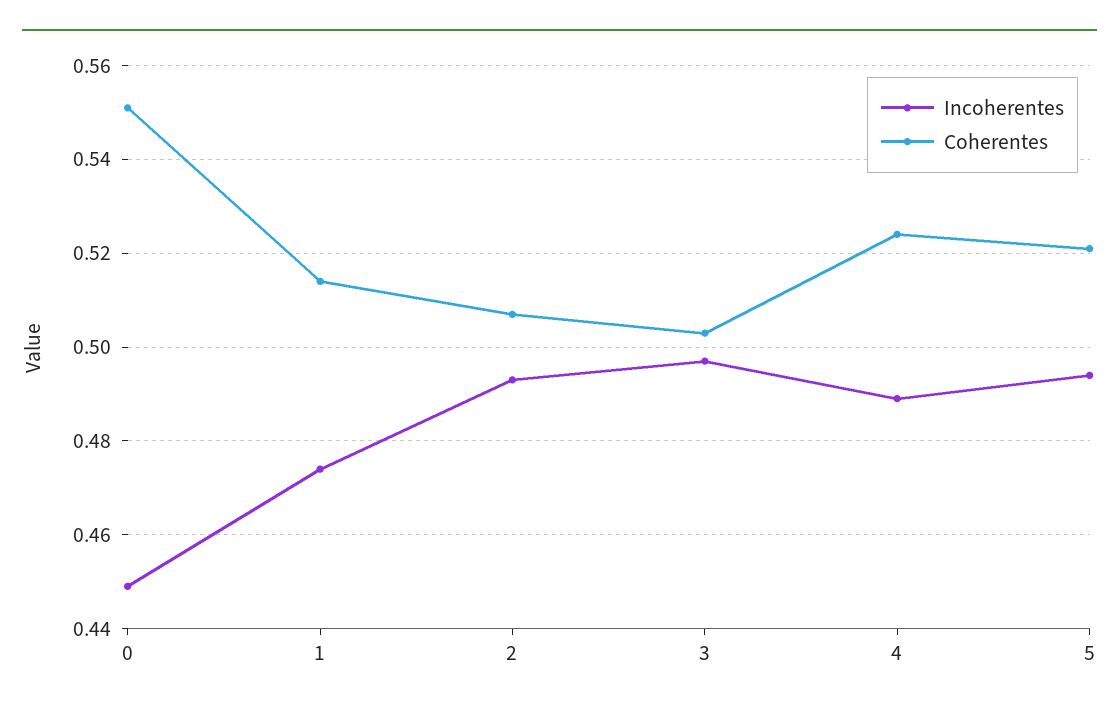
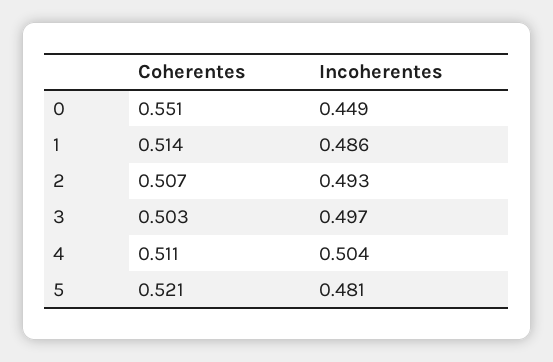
  {
    "Incoherentes": {
      "0": 0.449,
-     "1": 0.475,
+     "1": 0.486,
      "2": 0.493,
      "3": 0.497,
-     "4": 0.49,
+     "4": 0.504,
-     "5": 0.495
+     "5": 0.481
    },
    "Coherentes": {
      "0": 0.551,
      "1": 0.514,
      "2": 0.507,
      "3": 0.503,
-     "4": 0.525,
+     "4": 0.511,
      "5": 0.521
    }
  }

